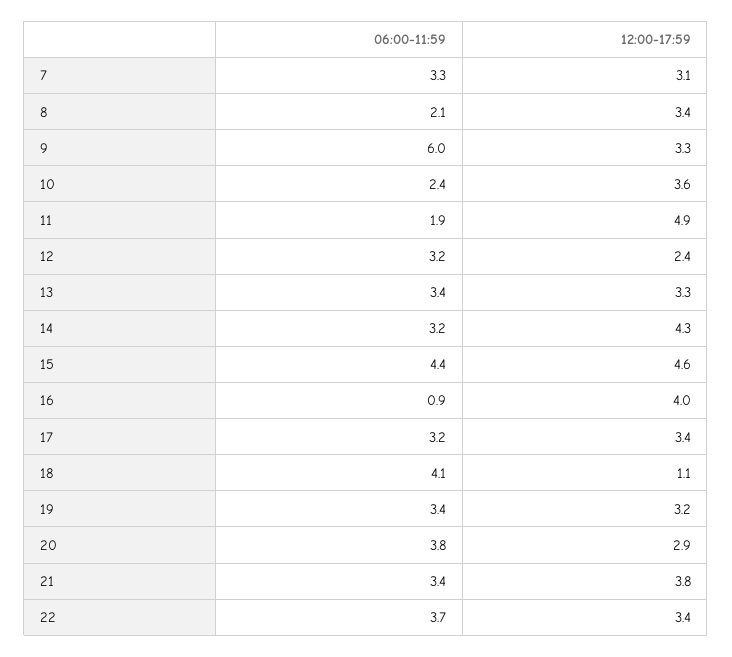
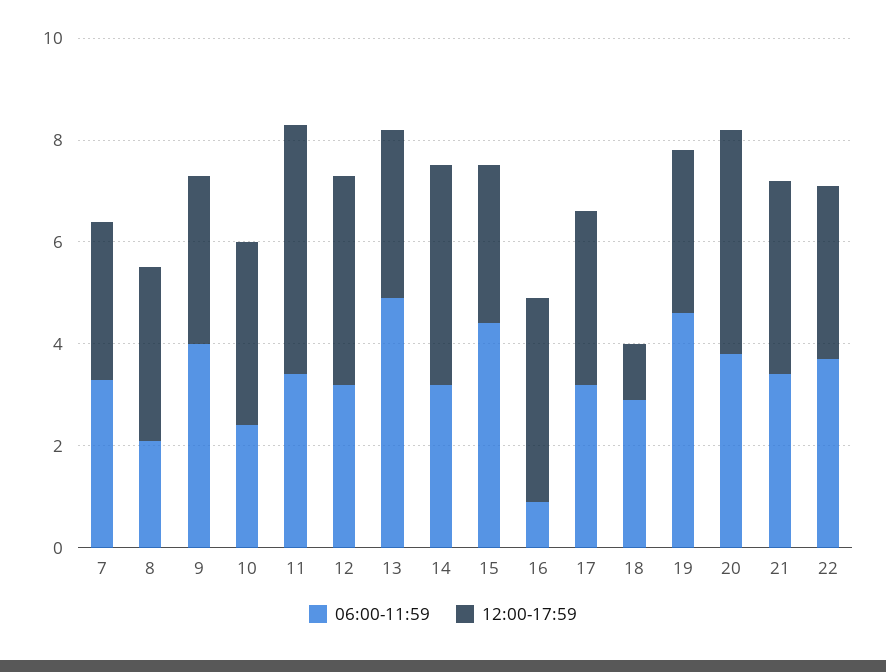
  {
    "06:00-11:59": {
      "7": 3.3,
      "8": 2.1,
-     "9": 6,
+     "9": 4,
      "10": 2.4,
-     "11": 1.9,
+     "11": 3.5,
      "12": 3.2,
-     "13": 3.4,
+     "13": 5,
      "14": 3.2,
      "15": 4.4,
      "16": 0.9,
      "17": 3.2,
-     "18": 4.1,
+     "18": 3,
-     "19": 3.4,
+     "19": 4.5,
      "20": 3.8,
      "21": 3.4,
      "22": 3.7
    },
    "12:00-17:59": {
      "7": 3.1,
      "8": 3.4,
      "9": 3.3,
      "10": 3.6,
      "11": 4.9,
-     "12": 2.4,
+     "12": 4,
      "13": 3.3,
      "14": 4.3,
-     "15": 4.6,
+     "15": 3,
      "16": 4,
      "17": 3.4,
      "18": 1.1,
      "19": 3.2,
-     "20": 2.9,
+     "20": 4.5,
      "21": 3.8,
      "22": 3.4
    }
  }

